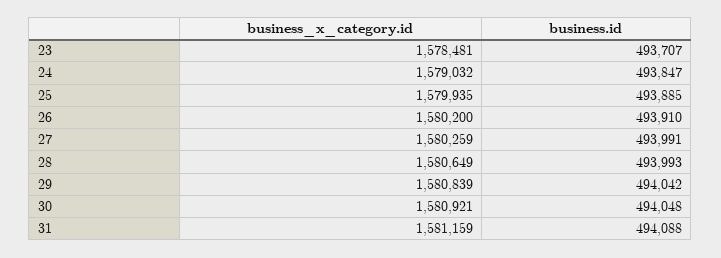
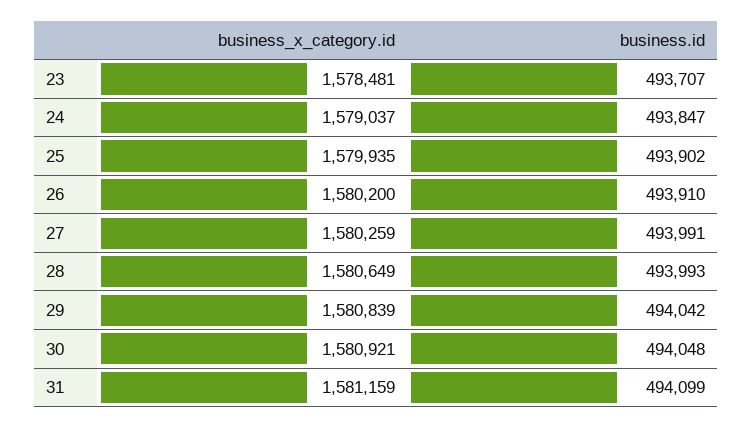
  {
    "business_x_category.id": {
      "23": 1578481,
-     "24": 1579032,
+     "24": 1579037,
      "25": 1579935,
      "26": 1580200,
      "27": 1580259,
      "28": 1580649,
      "29": 1580839,
      "30": 1580921,
      "31": 1581159
    },
    "business.id": {
      "23": 493707,
      "24": 493847,
-     "25": 493885,
+     "25": 493902,
      "26": 493910,
      "27": 493991,
      "28": 493993,
      "29": 494042,
      "30": 494048,
-     "31": 494088
+     "31": 494099
    }
  }

